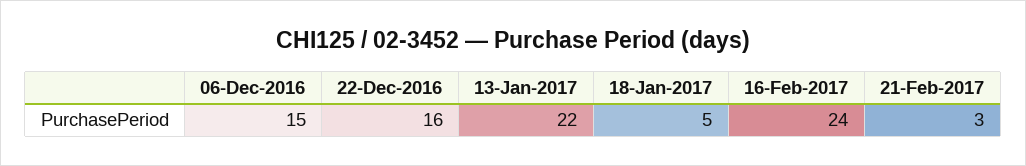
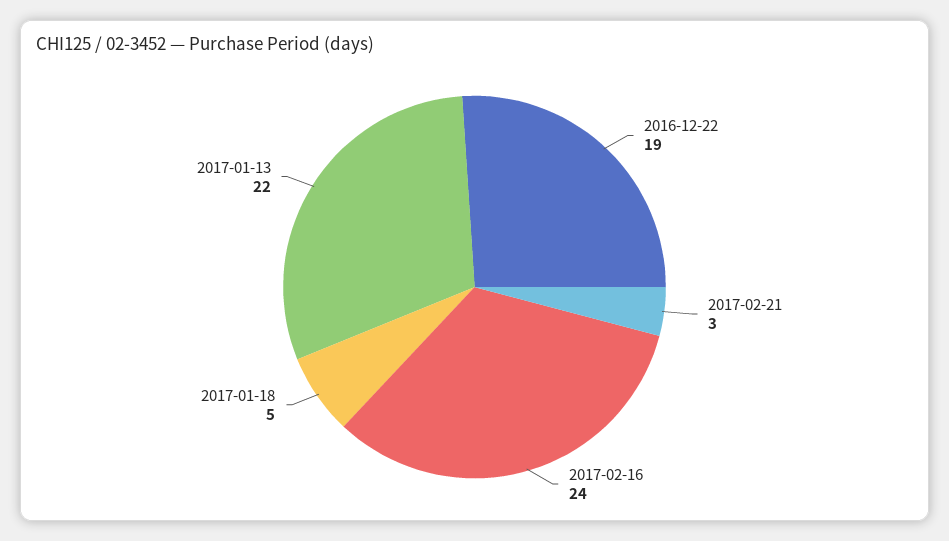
  {
-   "06-Dec-2016": 15,
-   "22-Dec-2016": 16,
+   "22-Dec-2016": 19,
    "13-Jan-2017": 22,
    "18-Jan-2017": 5,
    "16-Feb-2017": 24,
    "21-Feb-2017": 3
  }

